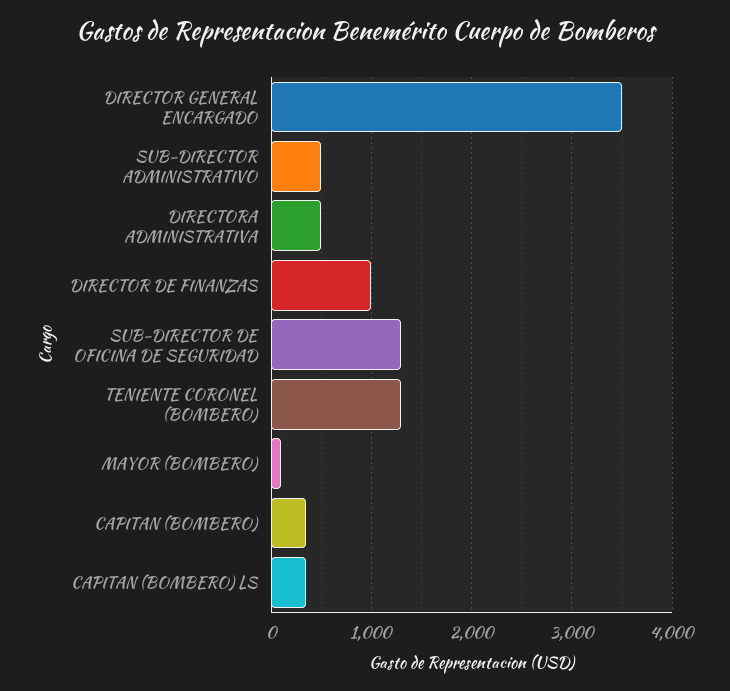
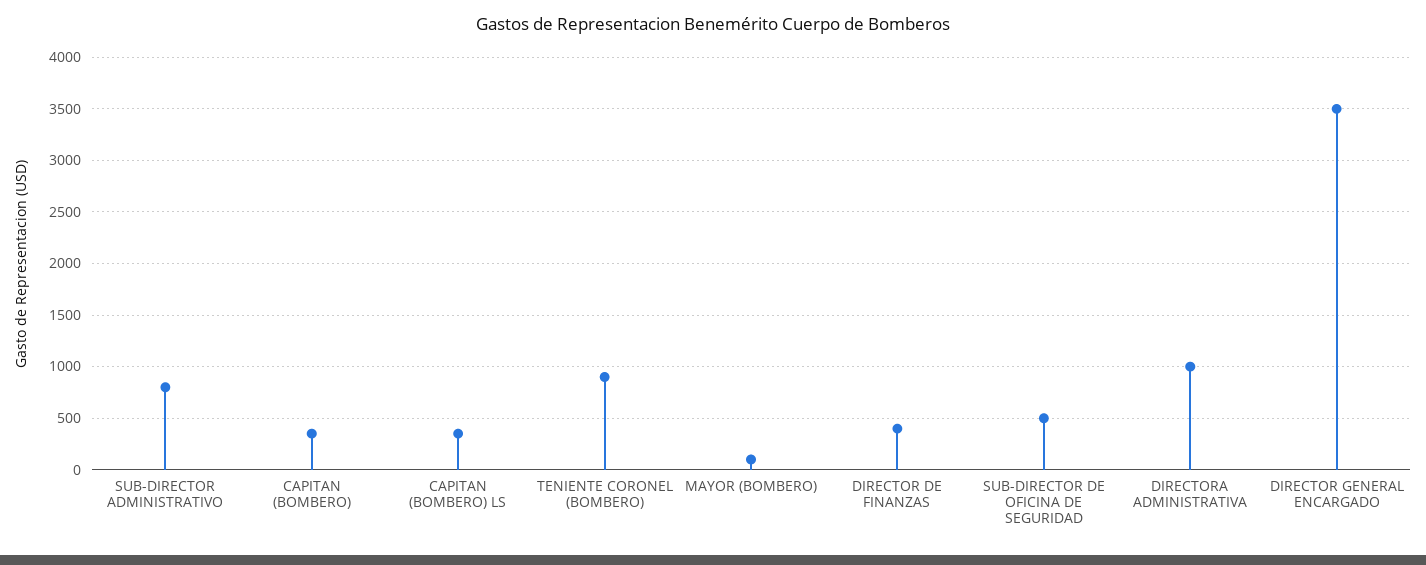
  {
    "DIRECTOR GENERAL ENCARGADO": 3500,
-   "SUB-DIRECTOR ADMINISTRATIVO": 500,
+   "SUB-DIRECTOR ADMINISTRATIVO": 800,
-   "DIRECTORA ADMINISTRATIVA": 500,
+   "DIRECTORA ADMINISTRATIVA": 1000,
-   "DIRECTOR DE FINANZAS": 1000,
+   "DIRECTOR DE FINANZAS": 400,
-   "SUB-DIRECTOR DE OFICINA DE SEGURIDAD": 1300,
+   "SUB-DIRECTOR DE OFICINA DE SEGURIDAD": 500,
-   "TENIENTE CORONEL (BOMBERO)": 1300,
+   "TENIENTE CORONEL (BOMBERO)": 900,
    "MAYOR (BOMBERO)": 100,
    "CAPITAN (BOMBERO)": 400,
    "CAPITAN (BOMBERO) LS": 400
  }

